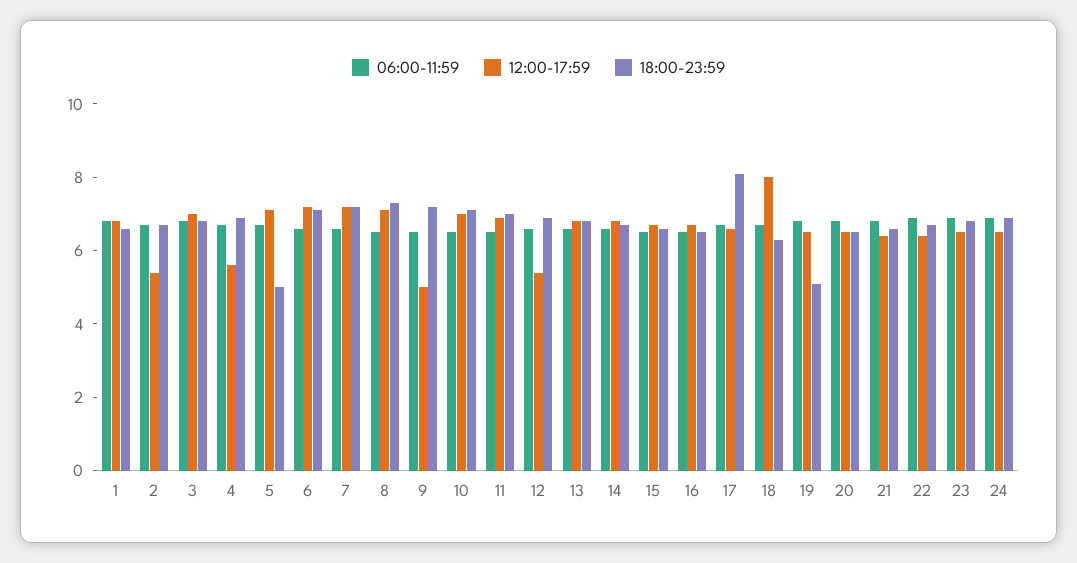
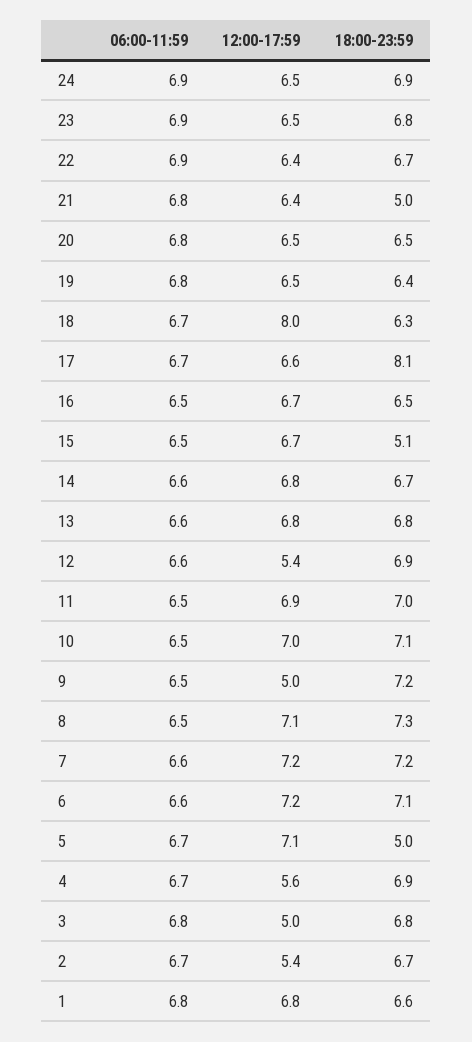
  {
    "06:00-11:59": {
      "1": 6.8,
      "2": 6.7,
      "3": 6.8,
      "4": 6.7,
      "5": 6.7,
      "6": 6.6,
      "7": 6.6,
      "8": 6.5,
      "9": 6.5,
      "10": 6.5,
      "11": 6.5,
      "12": 6.6,
      "13": 6.6,
      "14": 6.6,
      "15": 6.5,
      "16": 6.5,
      "17": 6.7,
      "18": 6.7,
      "19": 6.8,
      "20": 6.8,
      "21": 6.8,
      "22": 6.9,
      "23": 6.9,
      "24": 6.9
    },
    "12:00-17:59": {
      "1": 6.8,
      "2": 5.4,
-     "3": 7,
+     "3": 5,
      "4": 5.6,
      "5": 7.1,
      "6": 7.2,
      "7": 7.2,
      "8": 7.1,
      "9": 5,
      "10": 7,
      "11": 6.9,
      "12": 5.4,
      "13": 6.8,
      "14": 6.8,
      "15": 6.7,
      "16": 6.7,
      "17": 6.6,
      "18": 8,
      "19": 6.5,
      "20": 6.5,
      "21": 6.4,
      "22": 6.4,
      "23": 6.5,
      "24": 6.5
    },
    "18:00-23:59": {
      "1": 6.6,
      "2": 6.7,
      "3": 6.8,
      "4": 6.9,
      "5": 5,
      "6": 7.1,
      "7": 7.2,
      "8": 7.3,
      "9": 7.2,
      "10": 7.1,
      "11": 7,
      "12": 6.9,
      "13": 6.8,
      "14": 6.7,
-     "15": 6.5,
+     "15": 5.1,
      "16": 6.5,
      "17": 8.1,
      "18": 6.3,
-     "19": 5,
+     "19": 6.4,
      "20": 6.5,
-     "21": 6.5,
+     "21": 5,
      "22": 6.7,
      "23": 6.8,
      "24": 6.9
    }
  }

